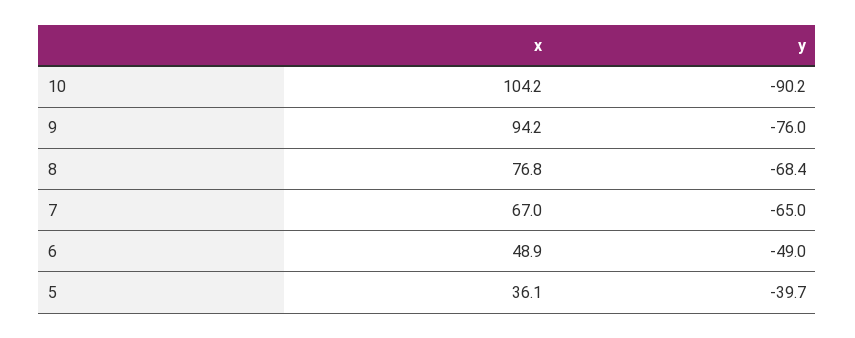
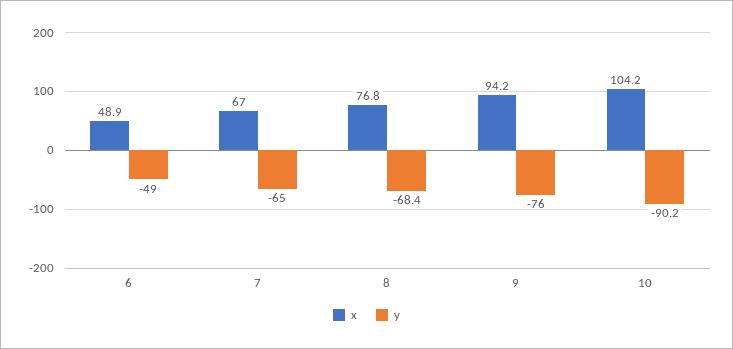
  {
    "x": {
      "10": 104.2,
      "9": 94.2,
      "8": 76.8,
      "7": 67,
-     "6": 48.9,
+     "6": 48.9
-     "5": 36.1
    },
    "y": {
      "10": -90.2,
      "9": -76,
      "8": -68.4,
      "7": -65,
-     "6": -49,
+     "6": -49
-     "5": -39.7
    }
  }

